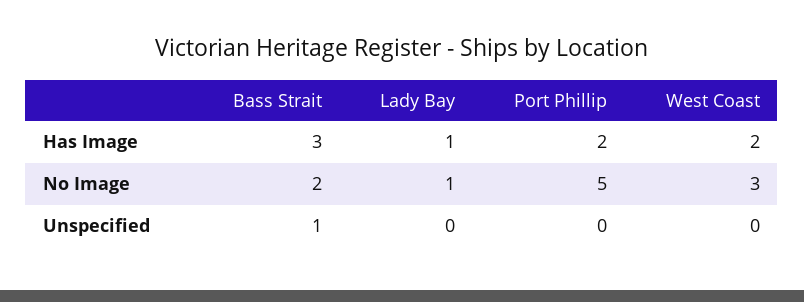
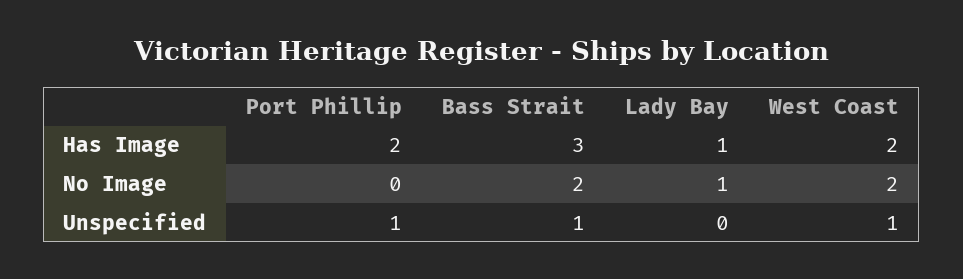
  {
    "Bass Strait": {
      "Has Image": 3,
      "No Image": 2,
      "Unspecified": 1
    },
    "Lady Bay": {
      "Has Image": 1,
      "No Image": 1,
      "Unspecified": 0
    },
    "Port Phillip": {
      "Has Image": 2,
-     "No Image": 5,
+     "No Image": 0,
-     "Unspecified": 0
+     "Unspecified": 1
    },
    "West Coast": {
      "Has Image": 2,
-     "No Image": 3,
+     "No Image": 2,
-     "Unspecified": 0
+     "Unspecified": 1
    }
  }

